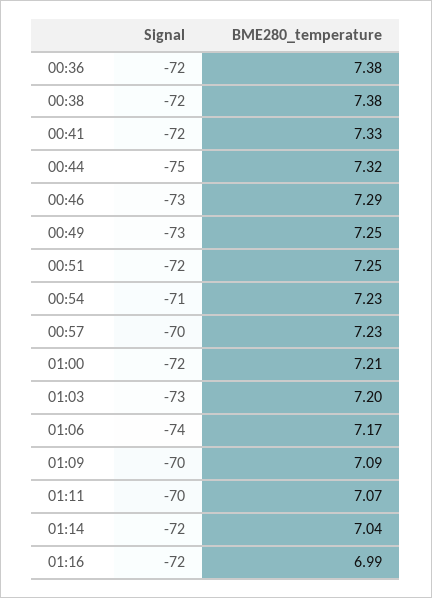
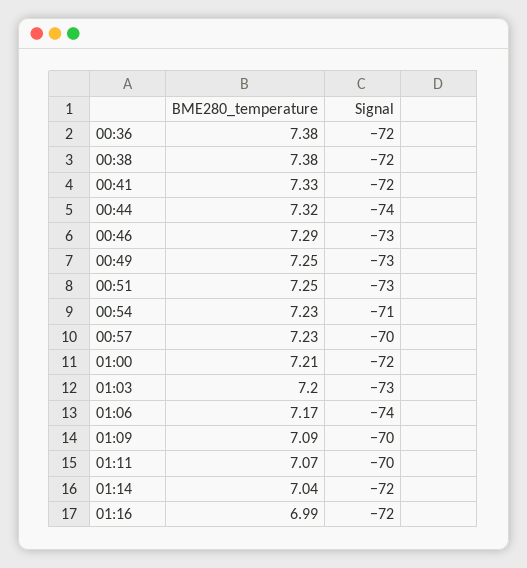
  {
    "Signal": {
      "00:36": -72,
      "00:38": -72,
      "00:41": -72,
-     "00:44": -75,
+     "00:44": -74,
      "00:46": -73,
      "00:49": -73,
-     "00:51": -72,
+     "00:51": -73,
      "00:54": -71,
      "00:57": -70,
      "01:00": -72,
      "01:03": -73,
      "01:06": -74,
      "01:09": -70,
      "01:11": -70,
      "01:14": -72,
      "01:16": -72
    },
    "BME280_temperature": {
      "00:36": 7.38,
      "00:38": 7.38,
      "00:41": 7.33,
      "00:44": 7.32,
      "00:46": 7.29,
      "00:49": 7.25,
      "00:51": 7.25,
      "00:54": 7.23,
      "00:57": 7.23,
      "01:00": 7.21,
      "01:03": 7.2,
      "01:06": 7.17,
      "01:09": 7.09,
      "01:11": 7.07,
      "01:14": 7.04,
      "01:16": 6.99
    }
  }

